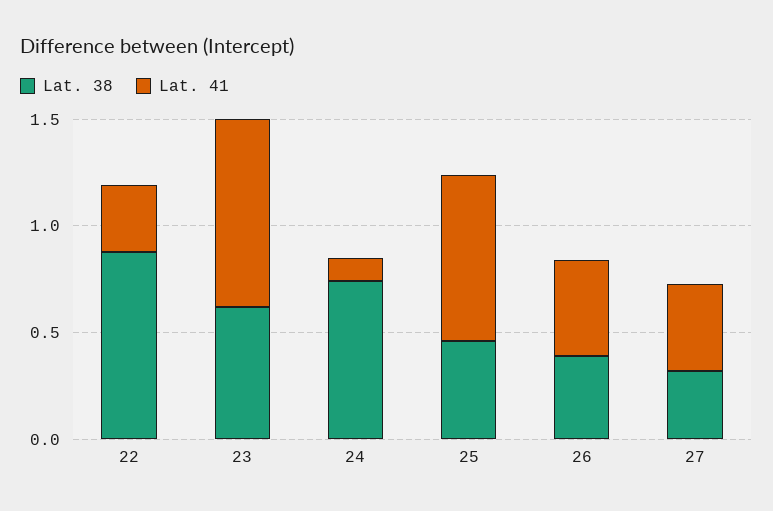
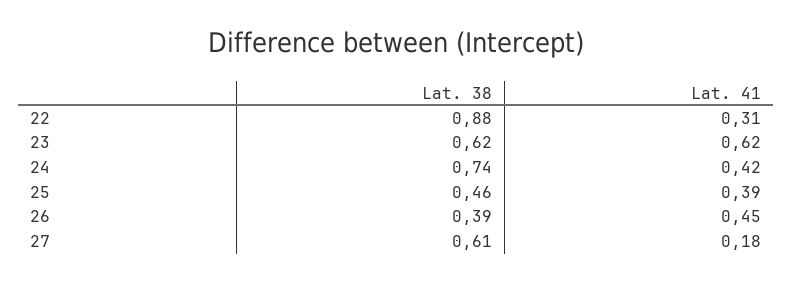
  {
    "Lat. 38": {
      "22": 0.88,
      "23": 0.62,
      "24": 0.74,
      "25": 0.46,
      "26": 0.39,
-     "27": 0.3
+     "27": 0.61
    },
    "Lat. 41": {
      "22": 0.31,
-     "23": 0.9,
+     "23": 0.62,
-     "24": 0.1,
+     "24": 0.42,
-     "25": 0.8,
+     "25": 0.39,
      "26": 0.45,
-     "27": 0.4
+     "27": 0.18
    }
  }

